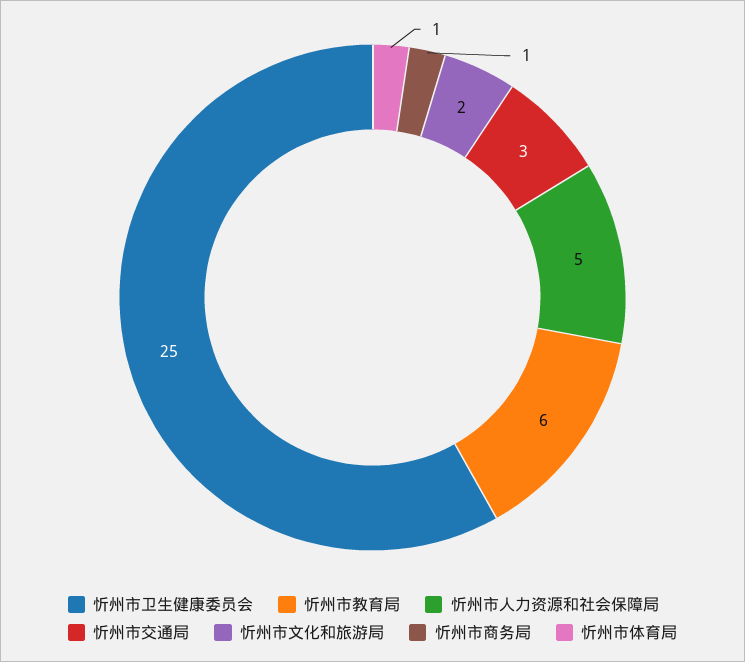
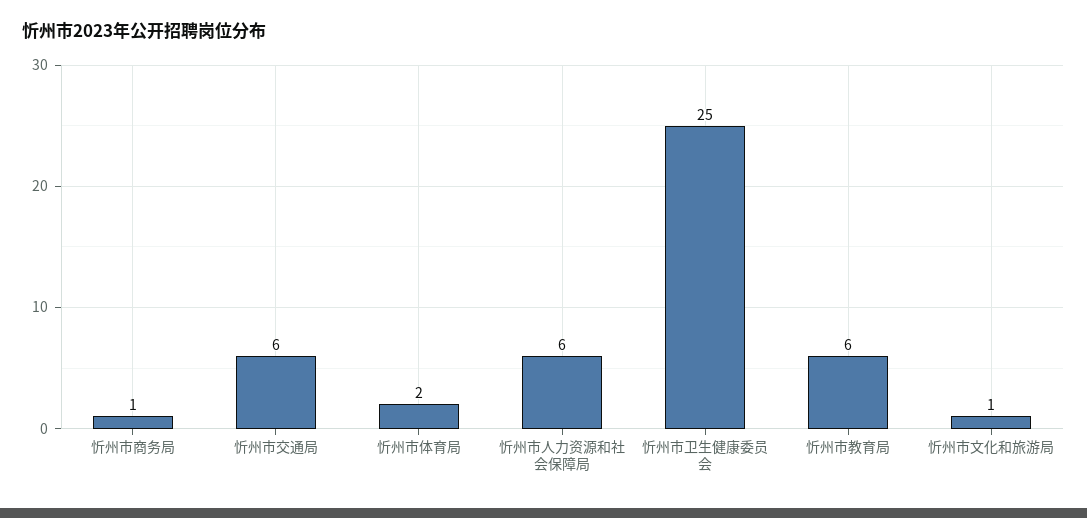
  {
    "忻州市卫生健康委员会": 25,
    "忻州市教育局": 6,
-   "忻州市人力资源和社会保障局": 5,
+   "忻州市人力资源和社会保障局": 6,
-   "忻州市交通局": 3,
+   "忻州市交通局": 6,
-   "忻州市文化和旅游局": 2,
+   "忻州市文化和旅游局": 1,
    "忻州市商务局": 1,
-   "忻州市体育局": 1
+   "忻州市体育局": 2
  }

